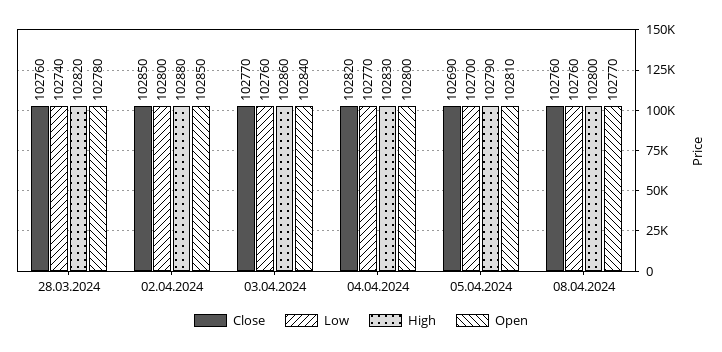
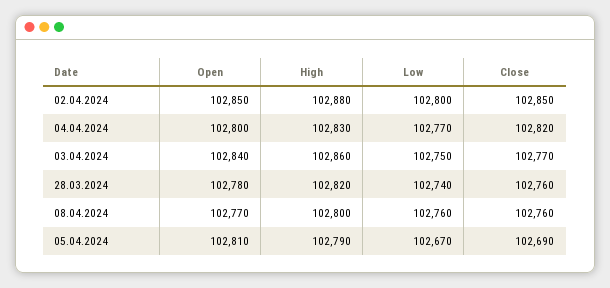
  {
    "Close": {
      "28.03.2024": 102760,
      "02.04.2024": 102850,
      "03.04.2024": 102770,
      "04.04.2024": 102820,
      "05.04.2024": 102690,
      "08.04.2024": 102760
    },
    "Low": {
      "28.03.2024": 102740,
      "02.04.2024": 102800,
-     "03.04.2024": 102760,
+     "03.04.2024": 102750,
      "04.04.2024": 102770,
-     "05.04.2024": 102700,
+     "05.04.2024": 102670,
      "08.04.2024": 102760
    },
    "High": {
      "28.03.2024": 102820,
      "02.04.2024": 102880,
      "03.04.2024": 102860,
      "04.04.2024": 102830,
      "05.04.2024": 102790,
      "08.04.2024": 102800
    },
    "Open": {
      "28.03.2024": 102780,
      "02.04.2024": 102850,
      "03.04.2024": 102840,
      "04.04.2024": 102800,
      "05.04.2024": 102810,
      "08.04.2024": 102770
    }
  }

